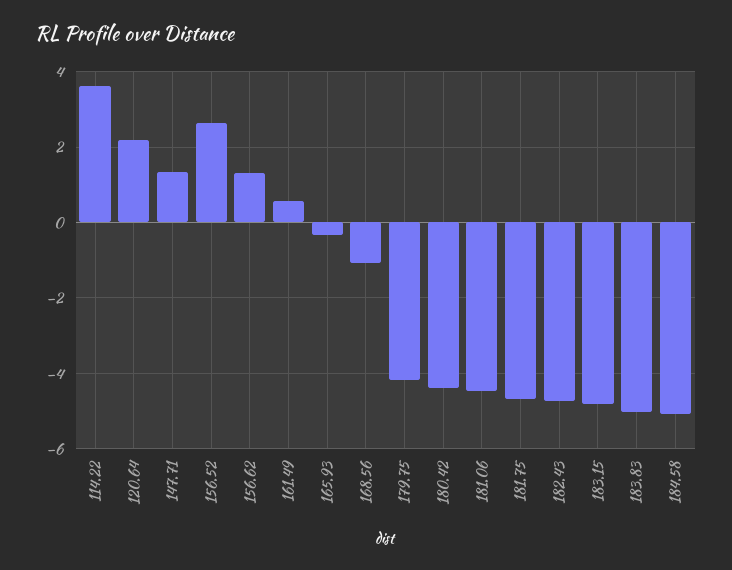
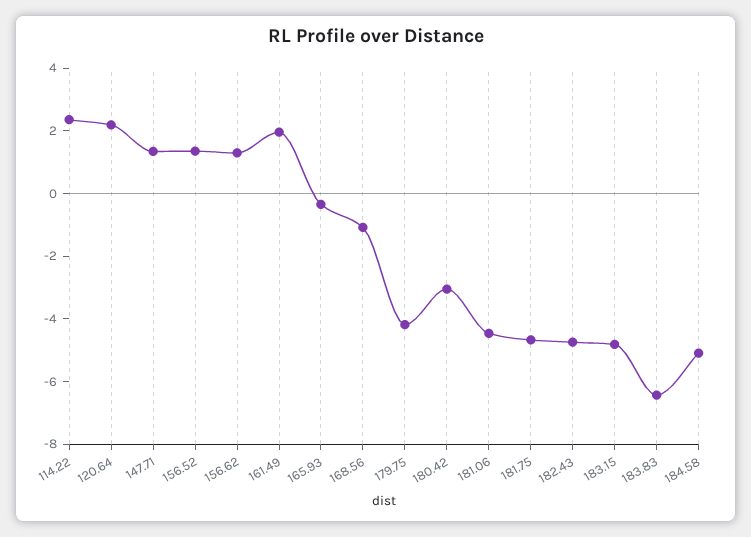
  {
-   "114.22": 3.6,
+   "114.22": 2.5,
    "120.64": 2.2,
    "147.71": 1.4,
-   "156.52": 2.6,
+   "156.52": 1.5,
    "156.62": 1.4,
-   "161.49": 0.6,
+   "161.49": 2,
    "165.93": -0.4,
    "168.56": -1,
    "179.75": -4.2,
-   "180.42": -4.4,
+   "180.42": -3,
    "181.06": -4.4,
    "181.75": -4.6,
    "182.43": -4.8,
    "183.15": -4.8,
-   "183.83": -5,
+   "183.83": -6.5,
    "184.58": -5
  }

